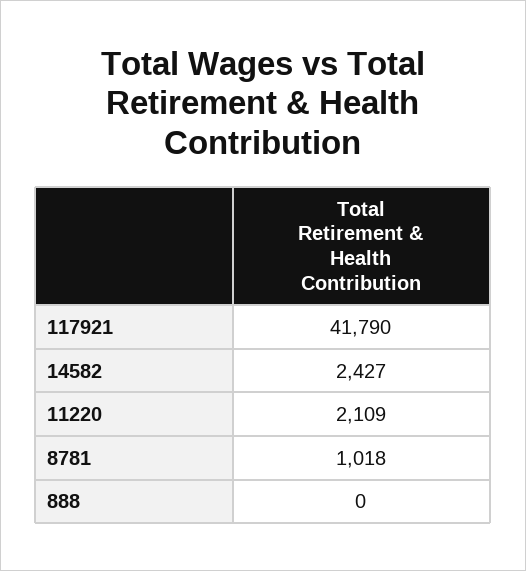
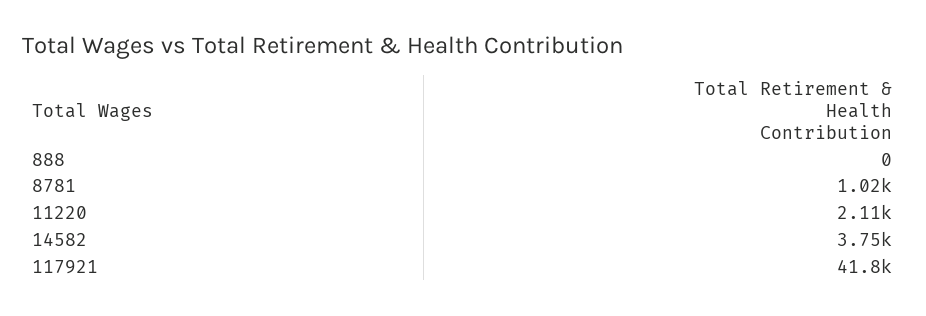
  {
    "117921": 41790,
-   "14582": 2427,
+   "14582": 3750,
    "11220": 2109,
    "8781": 1018,
    "888": 0
  }

